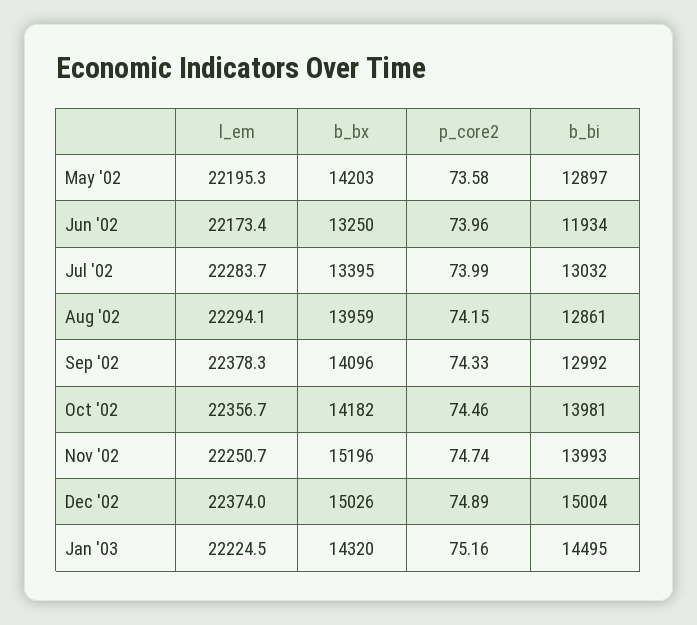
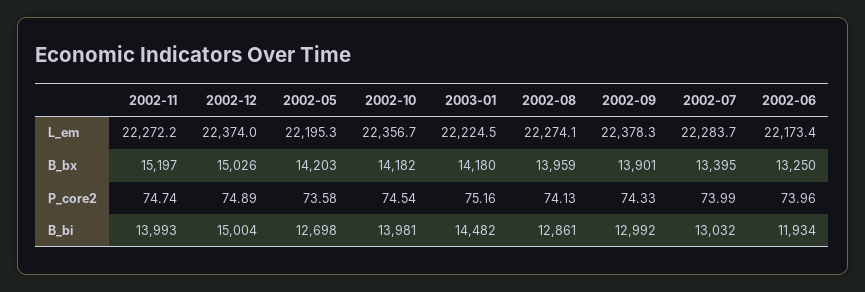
  {
    "l_em": {
      "May '02": 22195.3,
      "Jun '02": 22173.4,
      "Jul '02": 22283.7,
-     "Aug '02": 22294.1,
+     "Aug '02": 22274.1,
      "Sep '02": 22378.3,
      "Oct '02": 22356.7,
-     "Nov '02": 22250.7,
+     "Nov '02": 22272.2,
      "Dec '02": 22374,
      "Jan '03": 22224.5
    },
    "b_bx": {
      "May '02": 14203,
      "Jun '02": 13250,
      "Jul '02": 13395,
      "Aug '02": 13959,
-     "Sep '02": 14096,
+     "Sep '02": 13901,
      "Oct '02": 14182,
-     "Nov '02": 15196,
+     "Nov '02": 15197,
      "Dec '02": 15026,
-     "Jan '03": 14320
+     "Jan '03": 14180
    },
    "p_core2": {
      "May '02": 73.58,
      "Jun '02": 73.96,
      "Jul '02": 73.99,
-     "Aug '02": 74.15,
+     "Aug '02": 74.13,
      "Sep '02": 74.33,
-     "Oct '02": 74.46,
+     "Oct '02": 74.54,
      "Nov '02": 74.74,
      "Dec '02": 74.89,
      "Jan '03": 75.16
    },
    "b_bi": {
-     "May '02": 12897,
+     "May '02": 12698,
      "Jun '02": 11934,
      "Jul '02": 13032,
      "Aug '02": 12861,
      "Sep '02": 12992,
      "Oct '02": 13981,
      "Nov '02": 13993,
      "Dec '02": 15004,
-     "Jan '03": 14495
+     "Jan '03": 14482
    }
  }

